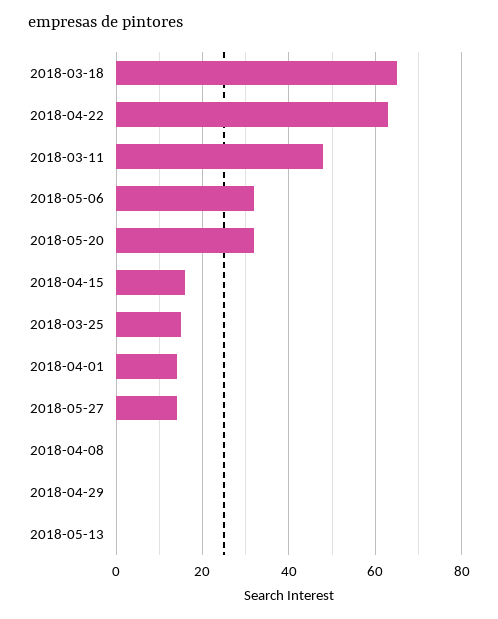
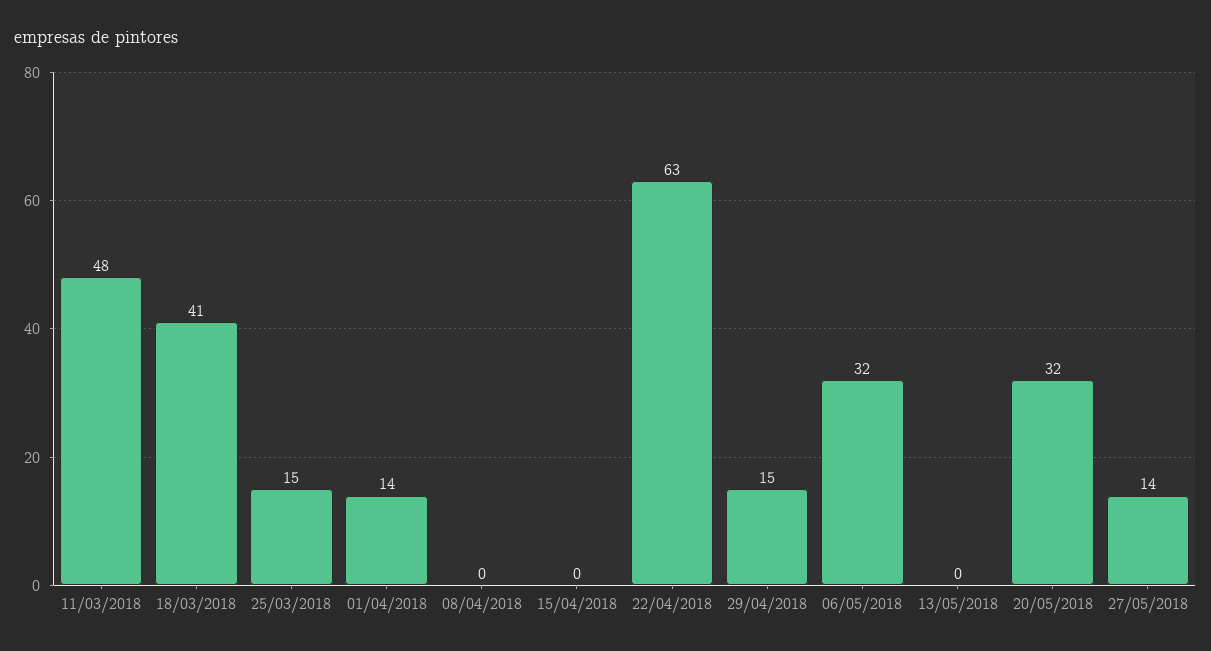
  {
-   "2018-03-18": 65,
+   "2018-03-18": 41,
    "2018-04-22": 63,
    "2018-03-11": 48,
    "2018-05-06": 32,
    "2018-05-20": 32,
-   "2018-04-15": 15,
+   "2018-04-15": 0,
    "2018-03-25": 15,
    "2018-04-01": 14,
    "2018-05-27": 14,
    "2018-04-08": 0,
-   "2018-04-29": 0,
+   "2018-04-29": 15,
    "2018-05-13": 0
  }

